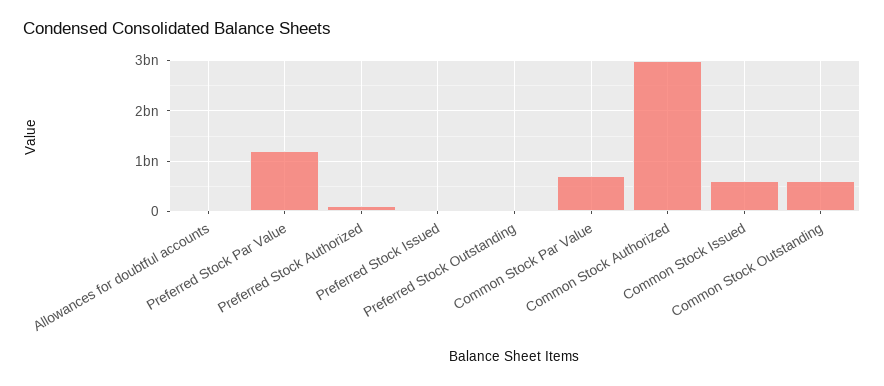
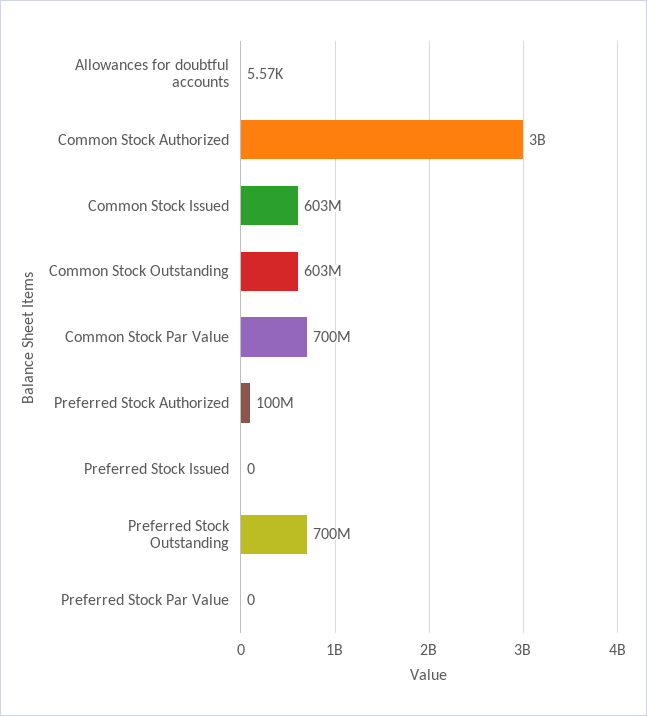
  {
    "Allowances for doubtful accounts": 5570,
-   "Preferred Stock Par Value": 1200000000,
+   "Preferred Stock Par Value": 0,
    "Preferred Stock Authorized": 100000000,
    "Preferred Stock Issued": 0,
-   "Preferred Stock Outstanding": 0,
+   "Preferred Stock Outstanding": 700000000,
    "Common Stock Par Value": 700000000,
    "Common Stock Authorized": 3000000000,
    "Common Stock Issued": 603000000,
    "Common Stock Outstanding": 603000000
  }

